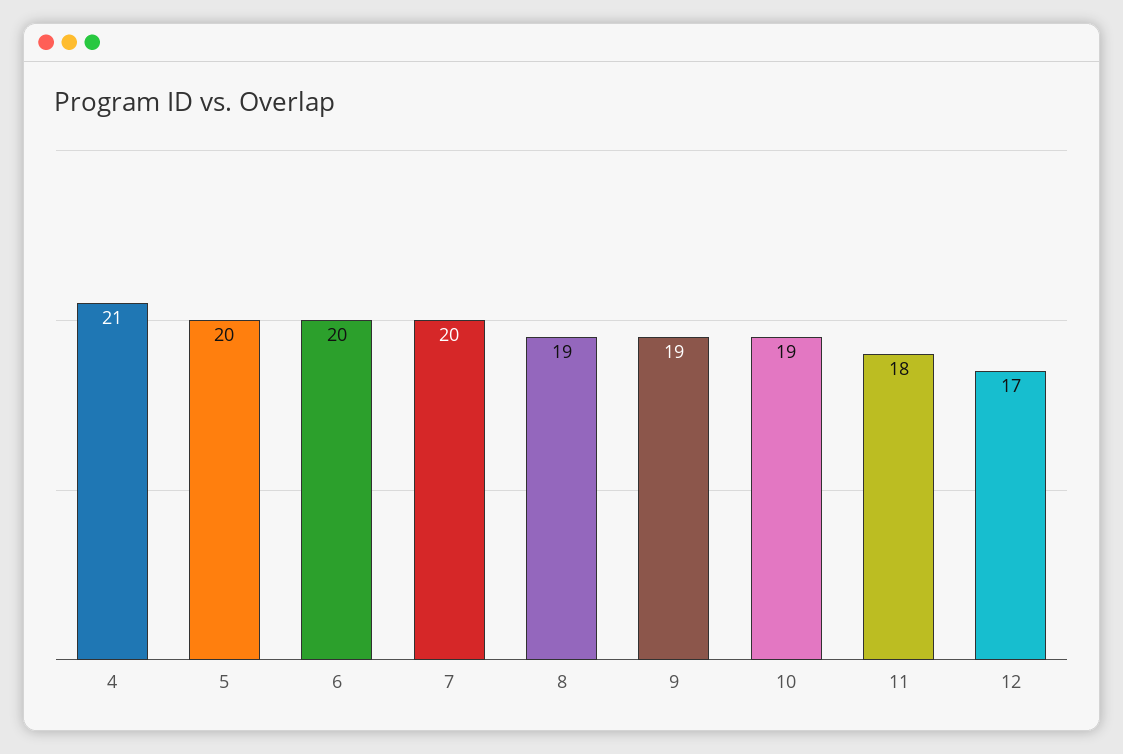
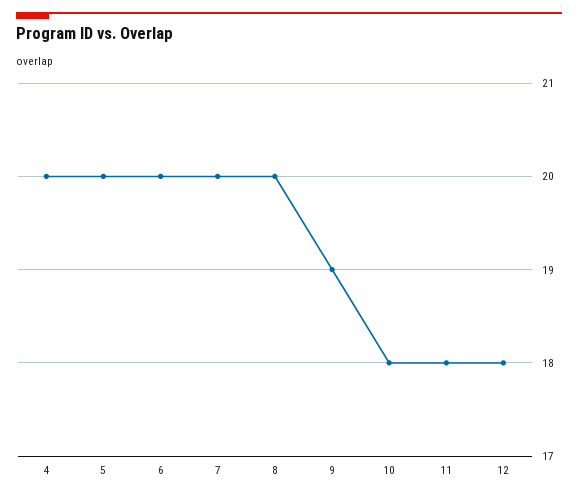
  {
-   "4": 21,
+   "4": 20,
    "5": 20,
    "6": 20,
    "7": 20,
-   "8": 19,
+   "8": 20,
    "9": 19,
-   "10": 19,
+   "10": 18,
    "11": 18,
-   "12": 17
+   "12": 18
  }

